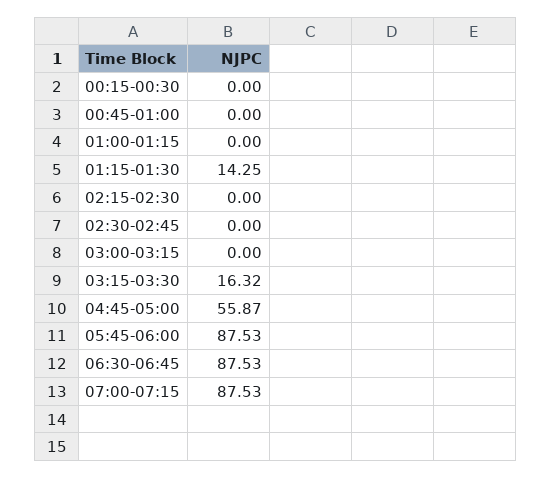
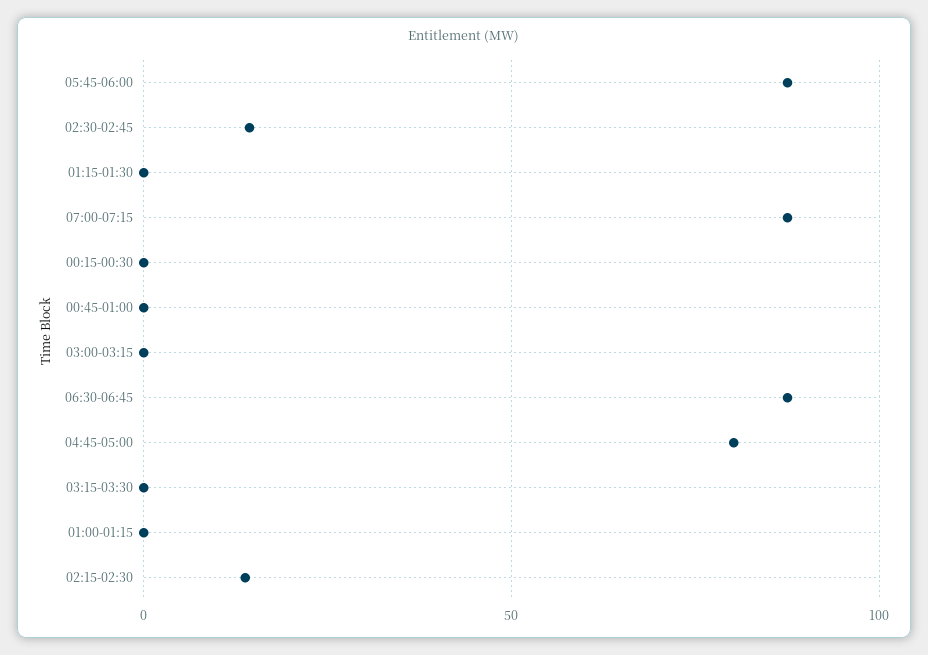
  {
    "00:15-00:30": 0,
    "00:45-01:00": 0,
    "01:00-01:15": 0,
-   "01:15-01:30": 14.25,
+   "01:15-01:30": 0,
-   "02:15-02:30": 0,
+   "02:15-02:30": 15,
-   "02:30-02:45": 0,
+   "02:30-02:45": 15,
    "03:00-03:15": 0,
-   "03:15-03:30": 16.32,
+   "03:15-03:30": 0,
-   "04:45-05:00": 55.87,
+   "04:45-05:00": 80,
    "05:45-06:00": 87.53,
    "06:30-06:45": 87.53,
    "07:00-07:15": 87.53
  }

